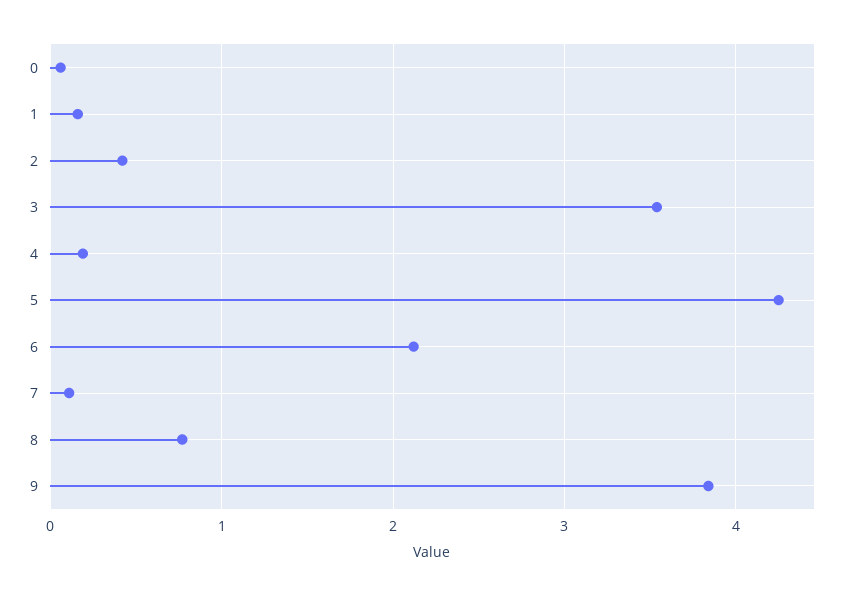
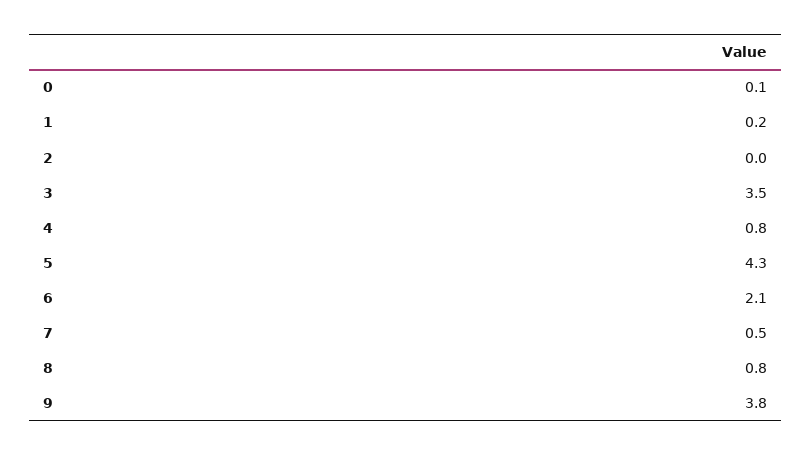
  {
    "0": 0.1,
    "1": 0.2,
-   "2": 0.4,
+   "2": 0,
    "3": 3.5,
-   "4": 0.2,
+   "4": 0.8,
    "5": 4.3,
    "6": 2.1,
-   "7": 0.1,
+   "7": 0.5,
    "8": 0.8,
    "9": 3.8
  }

